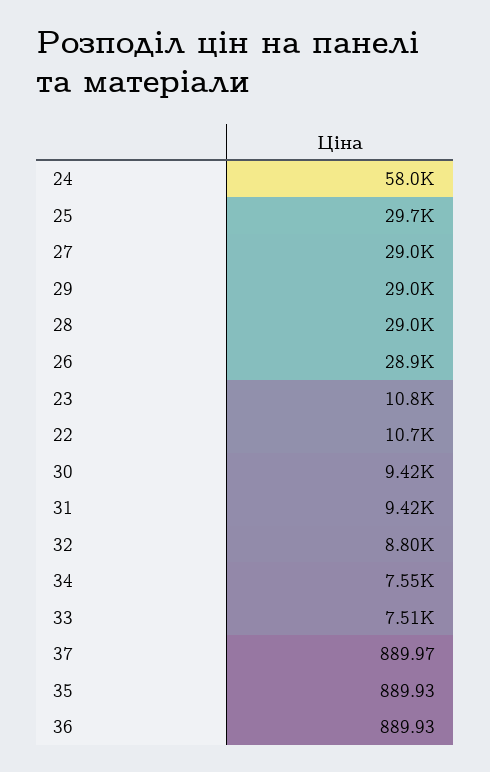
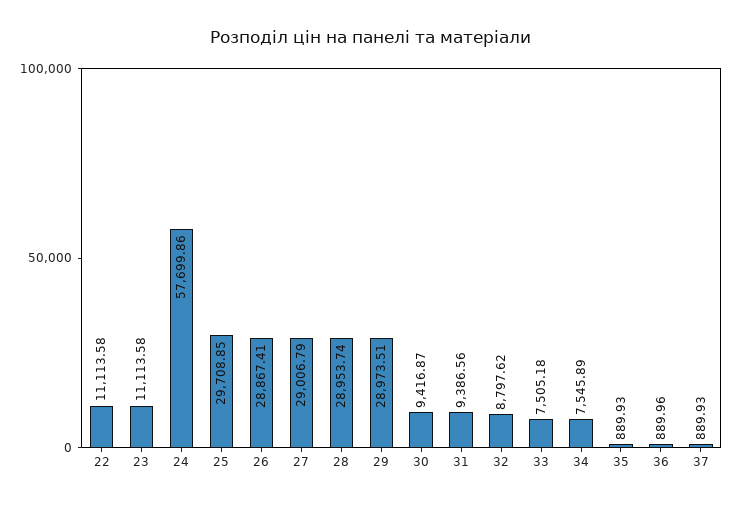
  {
-   "24": 58000,
+   "24": 57699.86,
    "25": 29708.85,
    "27": 29006.79,
    "29": 28973.51,
    "28": 28953.74,
    "26": 28867.41,
-   "23": 10800,
+   "23": 11113.58,
-   "22": 10700,
+   "22": 11113.58,
    "30": 9416.87,
-   "31": 9420,
+   "31": 9386.56,
    "32": 8797.62,
    "34": 7545.89,
    "33": 7505.18,
-   "37": 889.97,
+   "37": 889.93,
    "35": 889.93,
-   "36": 889.93
+   "36": 889.96
  }

